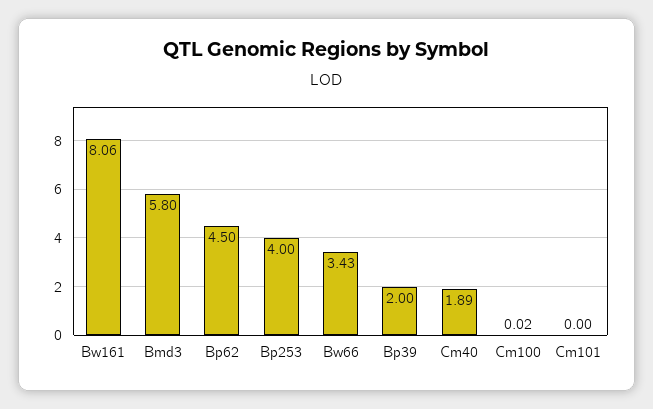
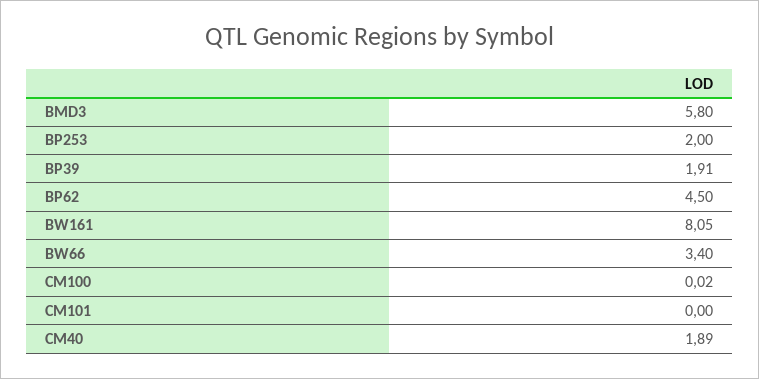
  {
-   "Bw161": 8.06,
+   "Bw161": 8.05,
    "Bmd3": 5.8,
    "Bp62": 4.5,
-   "Bp253": 4,
+   "Bp253": 2,
-   "Bw66": 3.43,
+   "Bw66": 3.4,
-   "Bp39": 2,
+   "Bp39": 1.91,
    "Cm40": 1.89,
    "Cm100": 0.02,
    "Cm101": 0
  }

